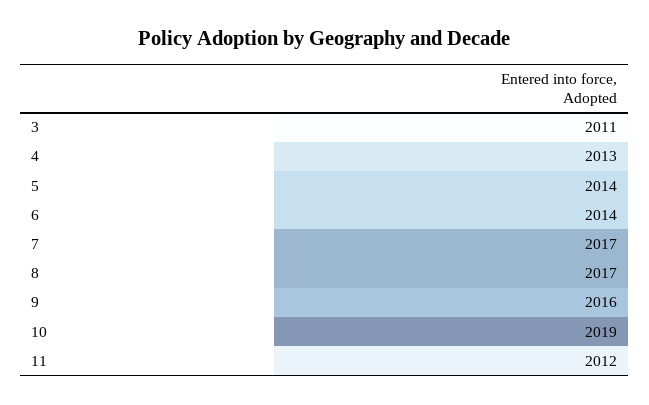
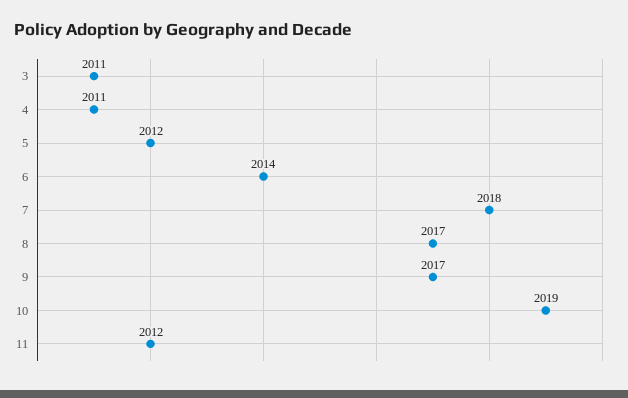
  {
    "3": 2011,
-   "4": 2013,
+   "4": 2011,
-   "5": 2014,
+   "5": 2012,
    "6": 2014,
-   "7": 2017,
+   "7": 2018,
    "8": 2017,
-   "9": 2016,
+   "9": 2017,
    "10": 2019,
    "11": 2012
  }

